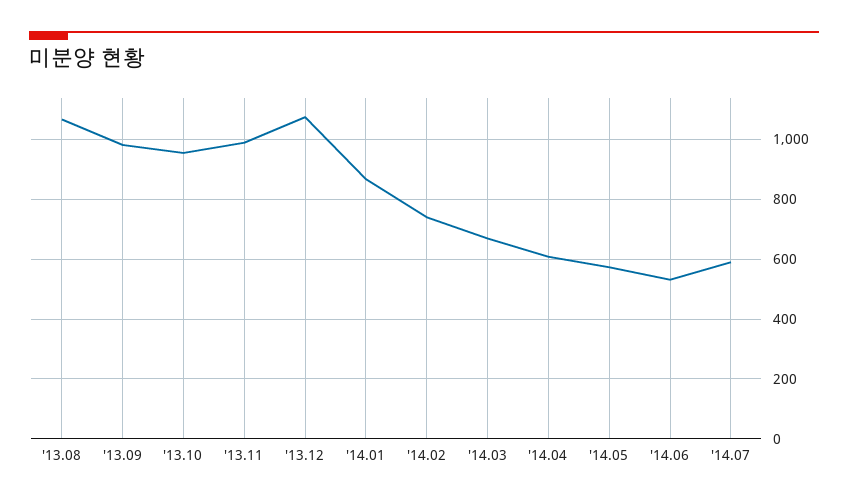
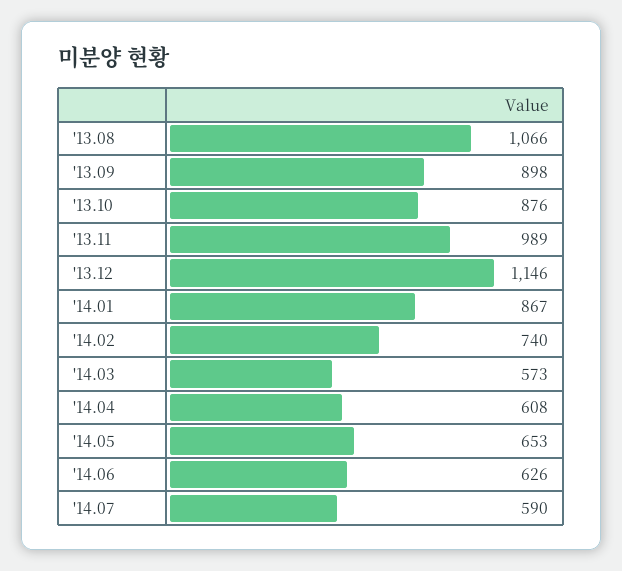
  {
    "'13.08": 1066,
-   "'13.09": 975,
+   "'13.09": 898,
-   "'13.10": 950,
+   "'13.10": 876,
    "'13.11": 989,
-   "'13.12": 1075,
+   "'13.12": 1146,
    "'14.01": 867,
    "'14.02": 740,
-   "'14.03": 675,
+   "'14.03": 573,
    "'14.04": 608,
-   "'14.05": 575,
+   "'14.05": 653,
-   "'14.06": 525,
+   "'14.06": 626,
    "'14.07": 590
  }

